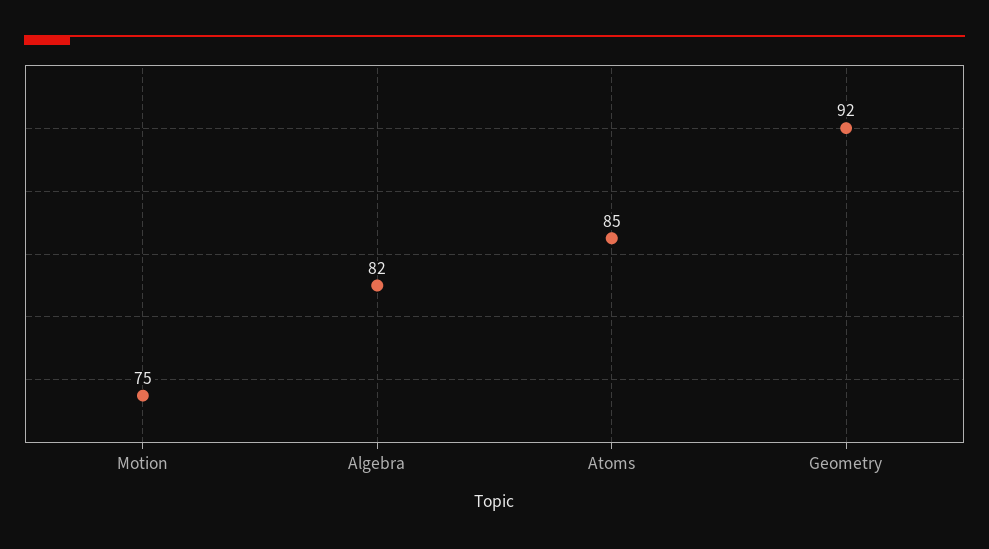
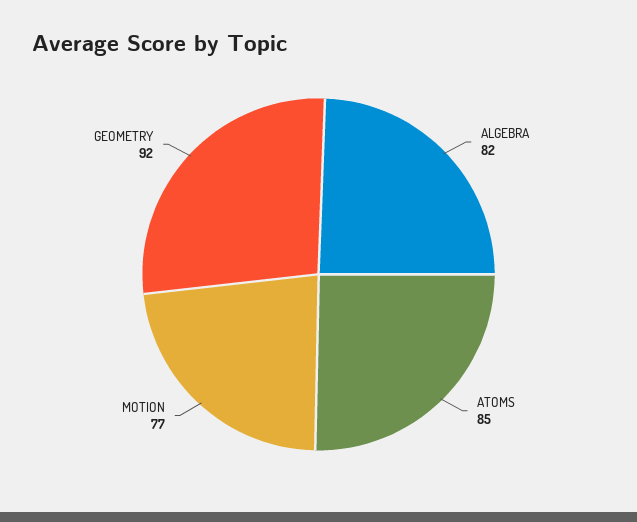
  {
-   "Motion": 75,
+   "Motion": 77,
    "Algebra": 82,
    "Atoms": 85,
    "Geometry": 92
  }

